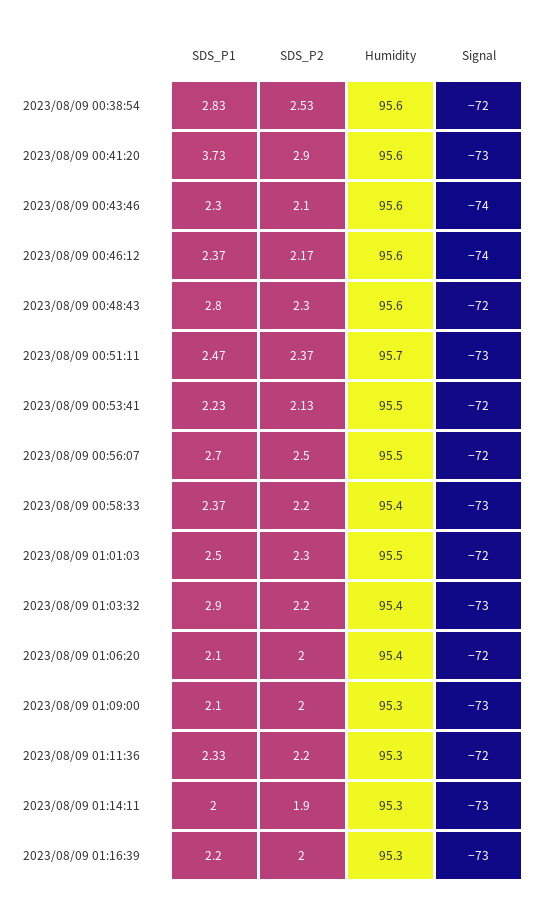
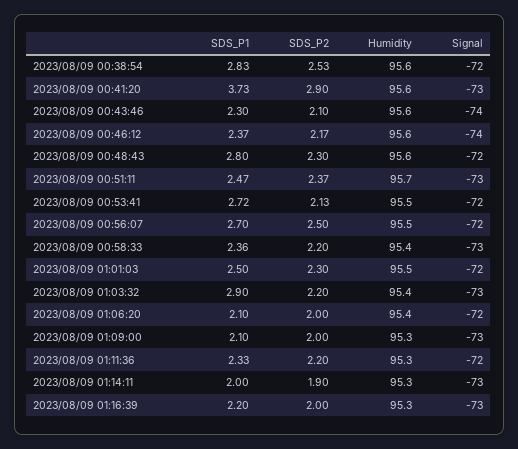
  {
    "SDS_P1": {
      "2023/08/09 00:38:54": 2.83,
      "2023/08/09 00:41:20": 3.73,
      "2023/08/09 00:43:46": 2.3,
      "2023/08/09 00:46:12": 2.37,
      "2023/08/09 00:48:43": 2.8,
      "2023/08/09 00:51:11": 2.47,
-     "2023/08/09 00:53:41": 2.23,
+     "2023/08/09 00:53:41": 2.72,
      "2023/08/09 00:56:07": 2.7,
-     "2023/08/09 00:58:33": 2.37,
+     "2023/08/09 00:58:33": 2.36,
      "2023/08/09 01:01:03": 2.5,
      "2023/08/09 01:03:32": 2.9,
      "2023/08/09 01:06:20": 2.1,
      "2023/08/09 01:09:00": 2.1,
      "2023/08/09 01:11:36": 2.33,
      "2023/08/09 01:14:11": 2,
      "2023/08/09 01:16:39": 2.2
    },
    "SDS_P2": {
      "2023/08/09 00:38:54": 2.53,
      "2023/08/09 00:41:20": 2.9,
      "2023/08/09 00:43:46": 2.1,
      "2023/08/09 00:46:12": 2.17,
      "2023/08/09 00:48:43": 2.3,
      "2023/08/09 00:51:11": 2.37,
      "2023/08/09 00:53:41": 2.13,
      "2023/08/09 00:56:07": 2.5,
      "2023/08/09 00:58:33": 2.2,
      "2023/08/09 01:01:03": 2.3,
      "2023/08/09 01:03:32": 2.2,
      "2023/08/09 01:06:20": 2,
      "2023/08/09 01:09:00": 2,
      "2023/08/09 01:11:36": 2.2,
      "2023/08/09 01:14:11": 1.9,
      "2023/08/09 01:16:39": 2
    },
    "Humidity": {
      "2023/08/09 00:38:54": 95.6,
      "2023/08/09 00:41:20": 95.6,
      "2023/08/09 00:43:46": 95.6,
      "2023/08/09 00:46:12": 95.6,
      "2023/08/09 00:48:43": 95.6,
      "2023/08/09 00:51:11": 95.7,
      "2023/08/09 00:53:41": 95.5,
      "2023/08/09 00:56:07": 95.5,
      "2023/08/09 00:58:33": 95.4,
      "2023/08/09 01:01:03": 95.5,
      "2023/08/09 01:03:32": 95.4,
      "2023/08/09 01:06:20": 95.4,
      "2023/08/09 01:09:00": 95.3,
      "2023/08/09 01:11:36": 95.3,
      "2023/08/09 01:14:11": 95.3,
      "2023/08/09 01:16:39": 95.3
    },
    "Signal": {
      "2023/08/09 00:38:54": -72,
      "2023/08/09 00:41:20": -73,
      "2023/08/09 00:43:46": -74,
      "2023/08/09 00:46:12": -74,
      "2023/08/09 00:48:43": -72,
      "2023/08/09 00:51:11": -73,
      "2023/08/09 00:53:41": -72,
      "2023/08/09 00:56:07": -72,
      "2023/08/09 00:58:33": -73,
      "2023/08/09 01:01:03": -72,
      "2023/08/09 01:03:32": -73,
      "2023/08/09 01:06:20": -72,
      "2023/08/09 01:09:00": -73,
      "2023/08/09 01:11:36": -72,
      "2023/08/09 01:14:11": -73,
      "2023/08/09 01:16:39": -73
    }
  }

